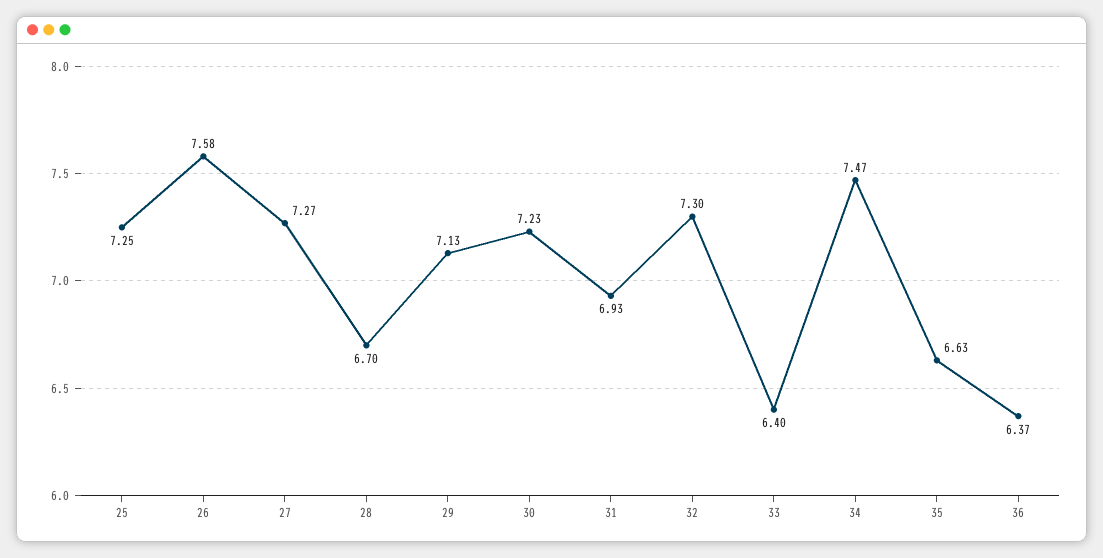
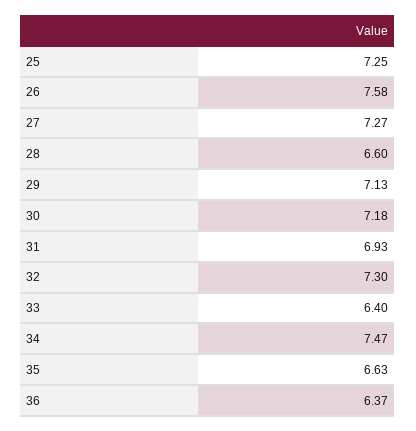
  {
    "25": 7.25,
    "26": 7.58,
    "27": 7.27,
-   "28": 6.7,
+   "28": 6.6,
    "29": 7.13,
-   "30": 7.23,
+   "30": 7.18,
    "31": 6.93,
    "32": 7.3,
    "33": 6.4,
    "34": 7.47,
    "35": 6.63,
    "36": 6.37
  }

